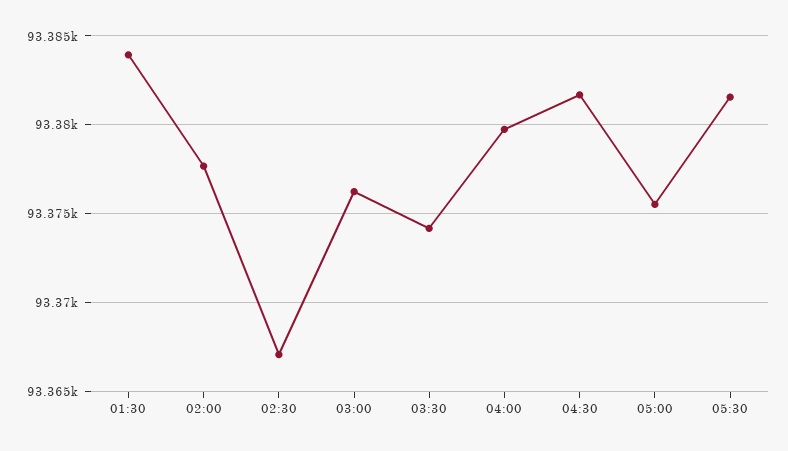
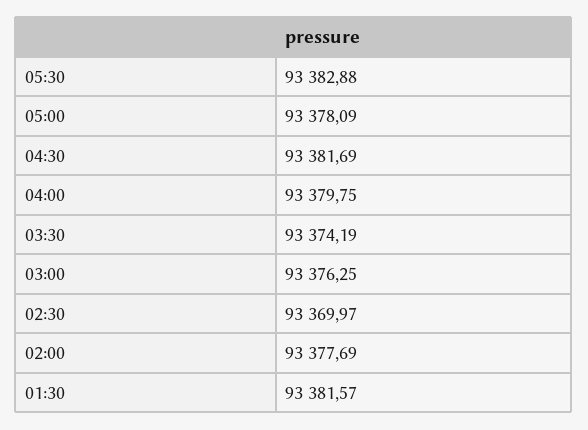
  {
-   "01:30": 93384,
+   "01:30": 93381.57,
    "02:00": 93377.69,
-   "02:30": 93367,
+   "02:30": 93369.97,
    "03:00": 93376.25,
    "03:30": 93374.19,
    "04:00": 93379.75,
    "04:30": 93381.69,
-   "05:00": 93375.5,
+   "05:00": 93378.09,
-   "05:30": 93381.5
+   "05:30": 93382.88
  }

